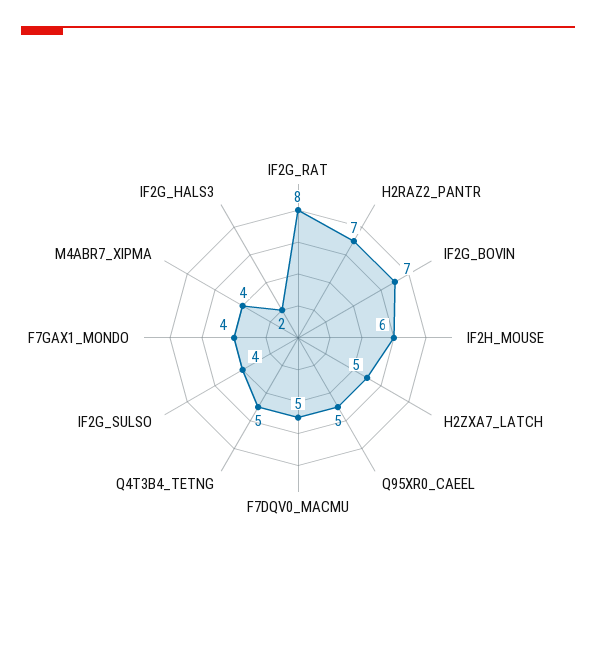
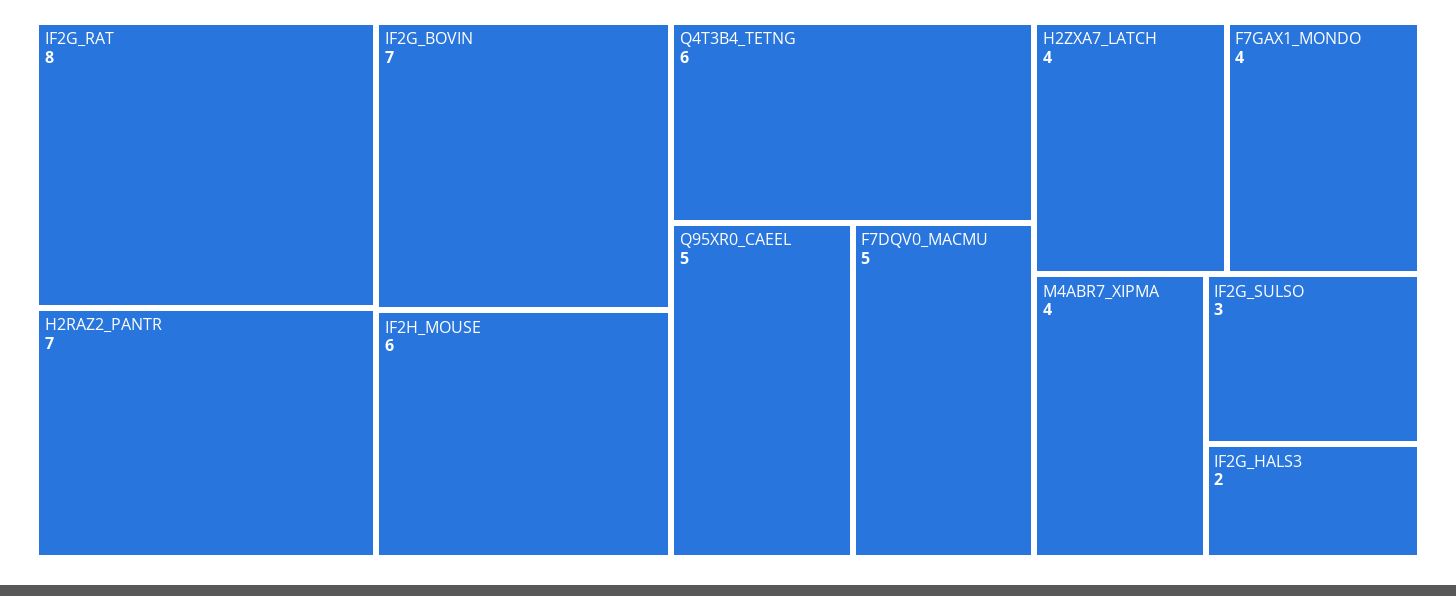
  {
    "IF2G_RAT": 8,
    "H2RAZ2_PANTR": 7,
    "IF2G_BOVIN": 7,
    "IF2H_MOUSE": 6,
-   "H2ZXA7_LATCH": 5,
+   "H2ZXA7_LATCH": 4,
    "Q95XR0_CAEEL": 5,
    "F7DQV0_MACMU": 5,
-   "Q4T3B4_TETNG": 5,
+   "Q4T3B4_TETNG": 6,
-   "IF2G_SULSO": 4,
+   "IF2G_SULSO": 3,
    "F7GAX1_MONDO": 4,
    "M4ABR7_XIPMA": 4,
    "IF2G_HALS3": 2
  }

